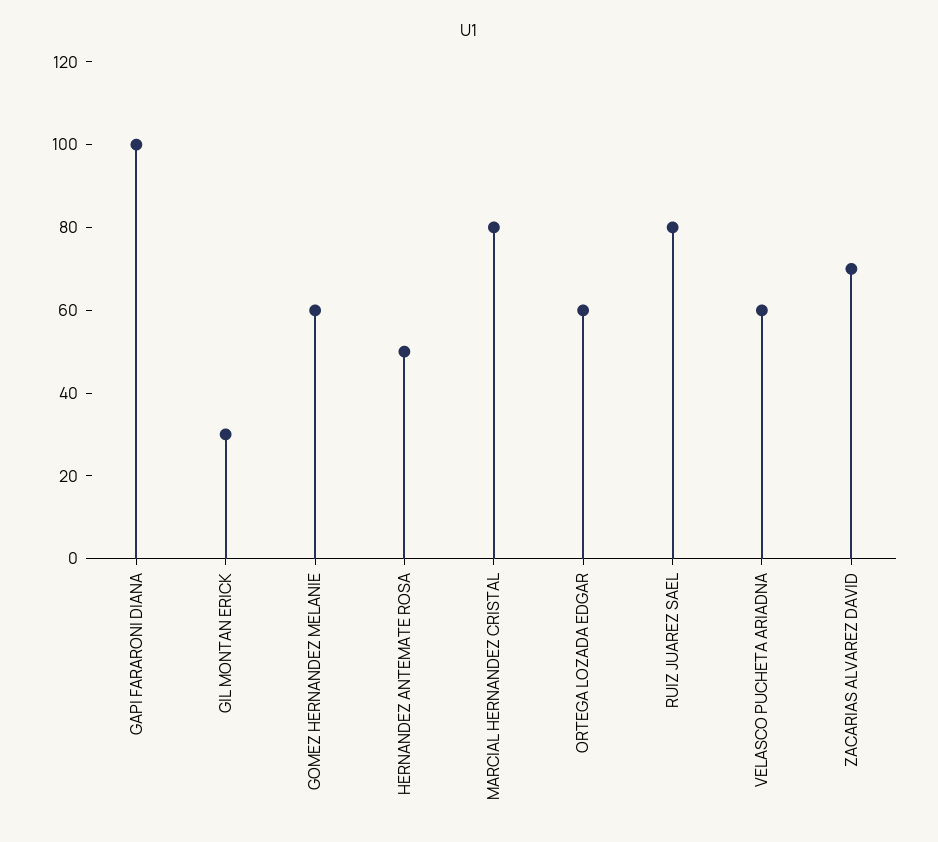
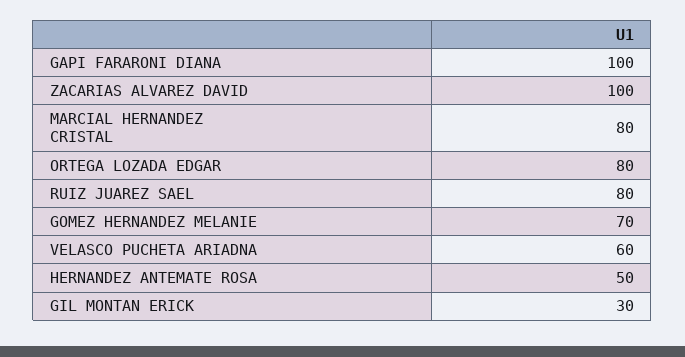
  {
    "GAPI FARARONI DIANA": 100,
    "GIL MONTAN ERICK": 30,
-   "GOMEZ HERNANDEZ MELANIE": 60,
+   "GOMEZ HERNANDEZ MELANIE": 70,
    "HERNANDEZ ANTEMATE ROSA": 50,
    "MARCIAL HERNANDEZ CRISTAL": 80,
-   "ORTEGA LOZADA EDGAR": 60,
+   "ORTEGA LOZADA EDGAR": 80,
    "RUIZ JUAREZ SAEL": 80,
    "VELASCO PUCHETA ARIADNA": 60,
-   "ZACARIAS ALVAREZ DAVID": 70
+   "ZACARIAS ALVAREZ DAVID": 100
  }

